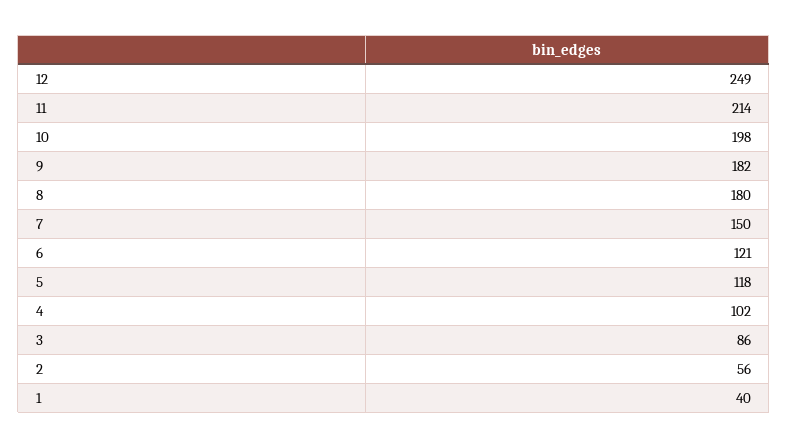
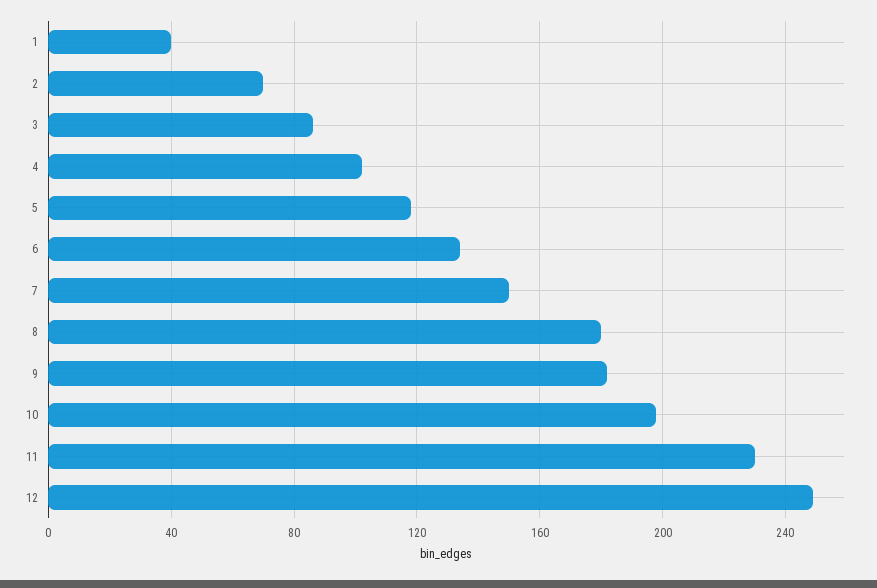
  {
    "12": 249,
-   "11": 214,
+   "11": 230,
    "10": 198,
    "9": 182,
    "8": 180,
    "7": 150,
-   "6": 121,
+   "6": 135,
    "5": 118,
    "4": 102,
    "3": 86,
-   "2": 56,
+   "2": 70,
    "1": 40
  }

